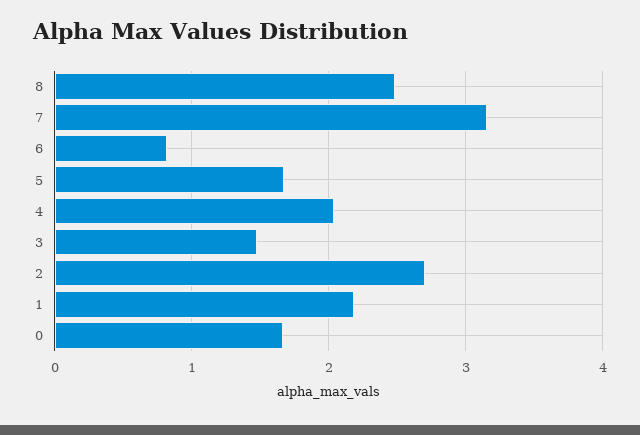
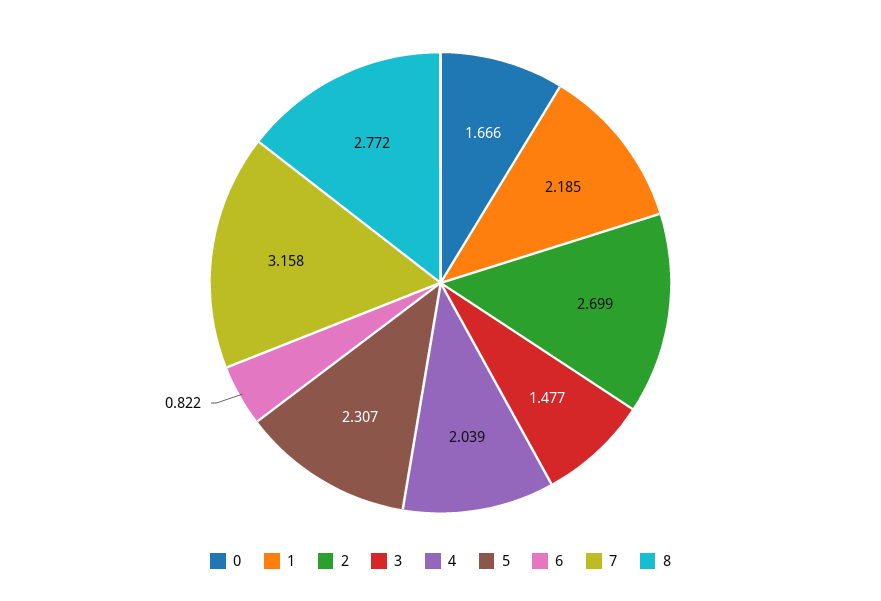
  {
-   "8": 2.5,
+   "8": 2.772,
    "7": 3.158,
    "6": 0.822,
-   "5": 1.7,
+   "5": 2.307,
    "4": 2.039,
    "3": 1.477,
    "2": 2.699,
    "1": 2.185,
    "0": 1.666
  }

